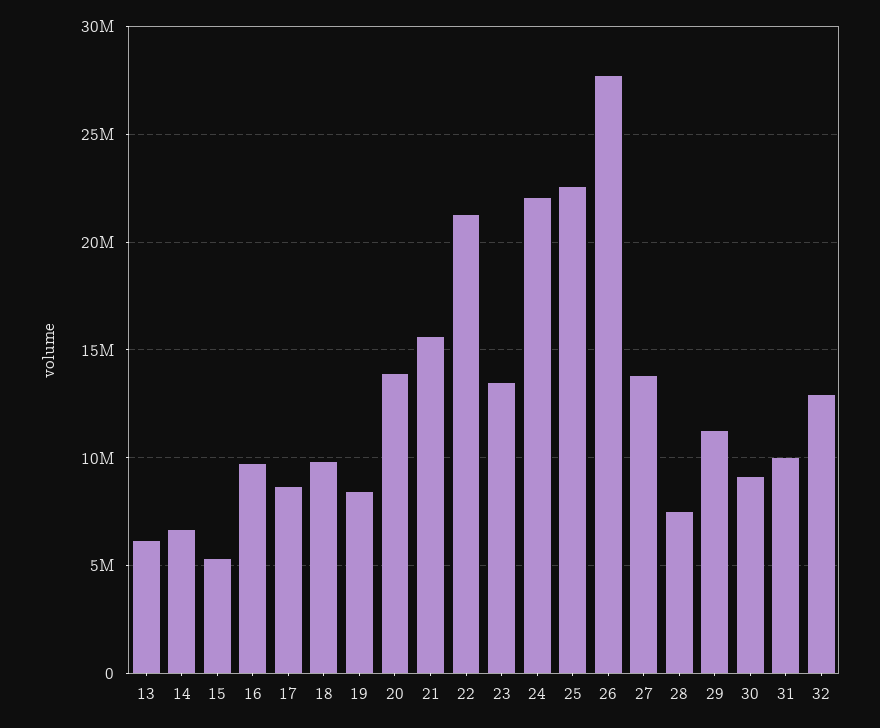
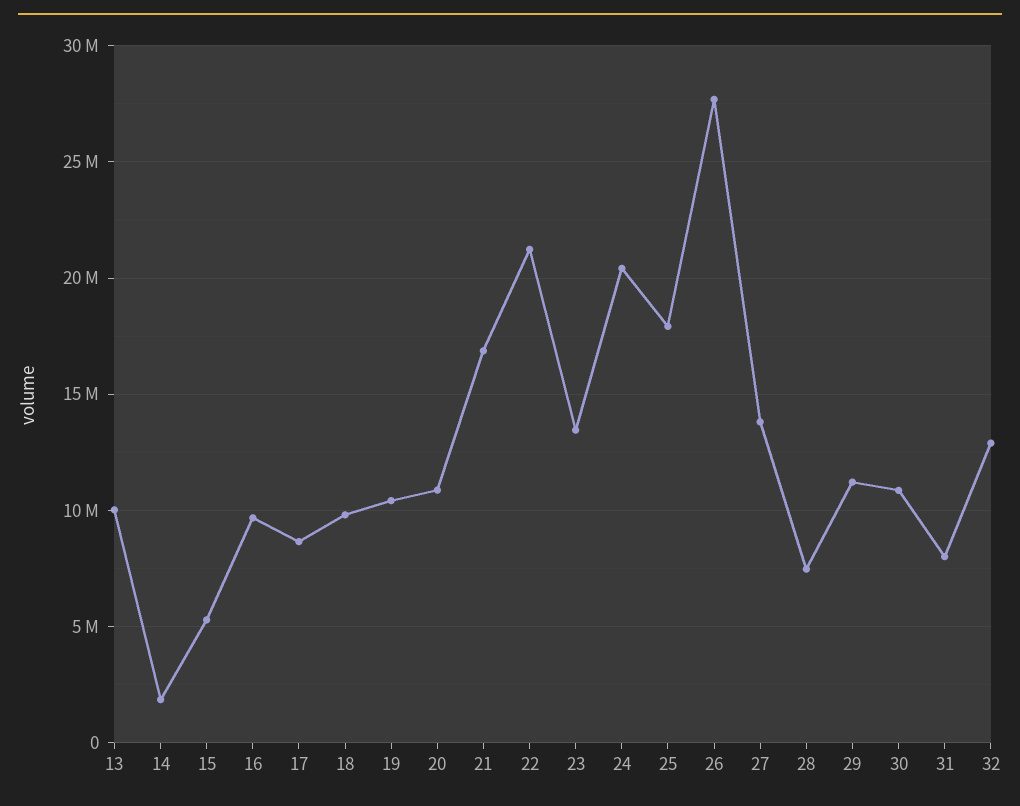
  {
-   "13": 6000000,
+   "13": 10000000,
-   "14": 6500000,
+   "14": 2000000,
    "15": 5500000,
    "16": 9500000,
    "17": 8500000,
    "18": 10000000,
-   "19": 8500000,
+   "19": 10500000,
-   "20": 14000000,
+   "20": 11000000,
-   "21": 15500000,
+   "21": 17000000,
    "22": 21000000,
    "23": 13500000,
-   "24": 22000000,
+   "24": 20500000,
-   "25": 22500000,
+   "25": 18000000,
    "26": 27500000,
    "27": 14000000,
    "28": 7500000,
    "29": 11000000,
-   "30": 9000000,
+   "30": 11000000,
-   "31": 10000000,
+   "31": 8000000,
    "32": 13000000
  }

